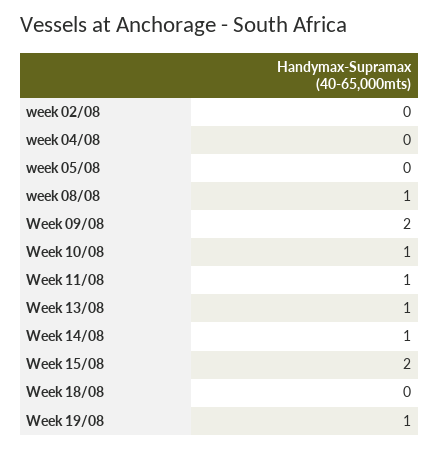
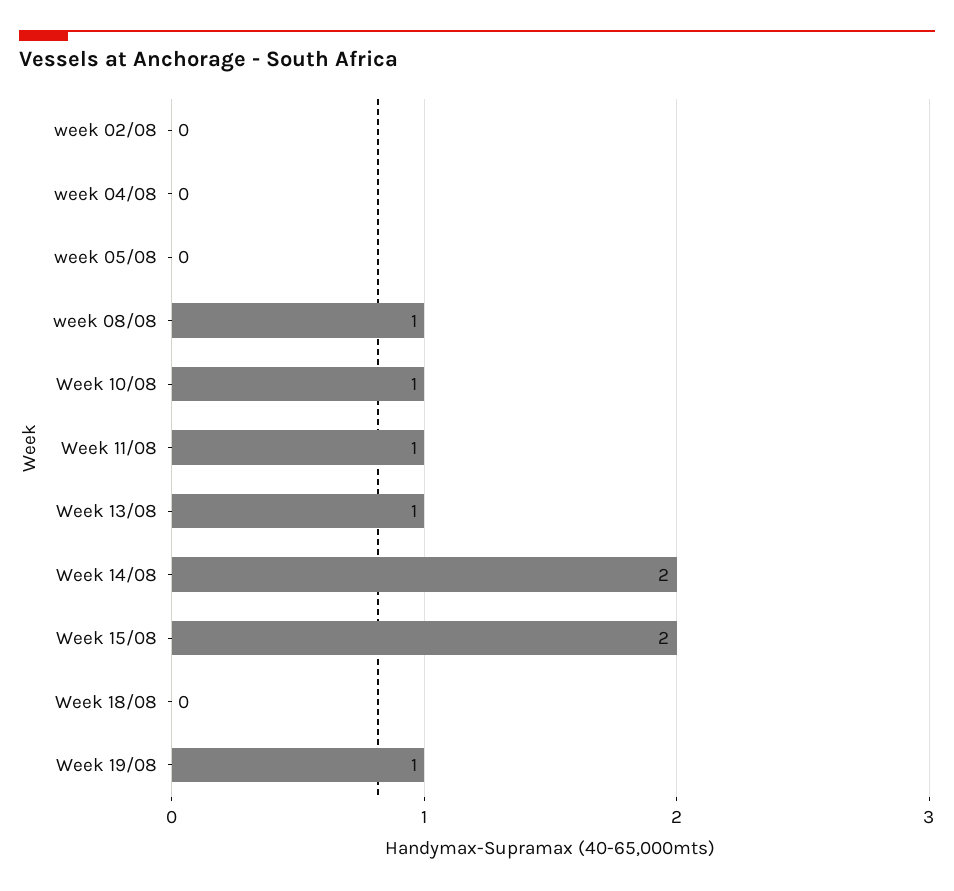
  {
    "week 02/08": 0,
    "week 04/08": 0,
    "week 05/08": 0,
    "week 08/08": 1,
-   "Week 09/08": 2,
    "Week 10/08": 1,
    "Week 11/08": 1,
    "Week 13/08": 1,
-   "Week 14/08": 1,
+   "Week 14/08": 2,
    "Week 15/08": 2,
    "Week 18/08": 0,
    "Week 19/08": 1
  }

